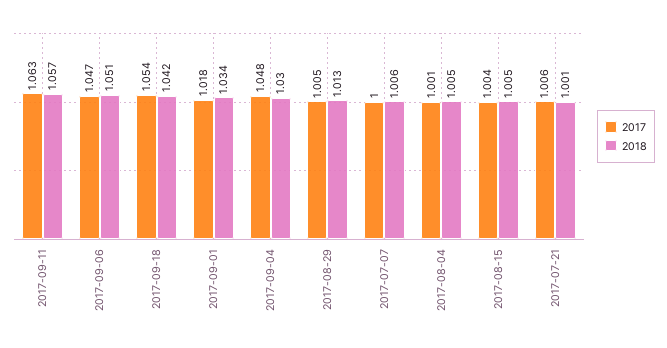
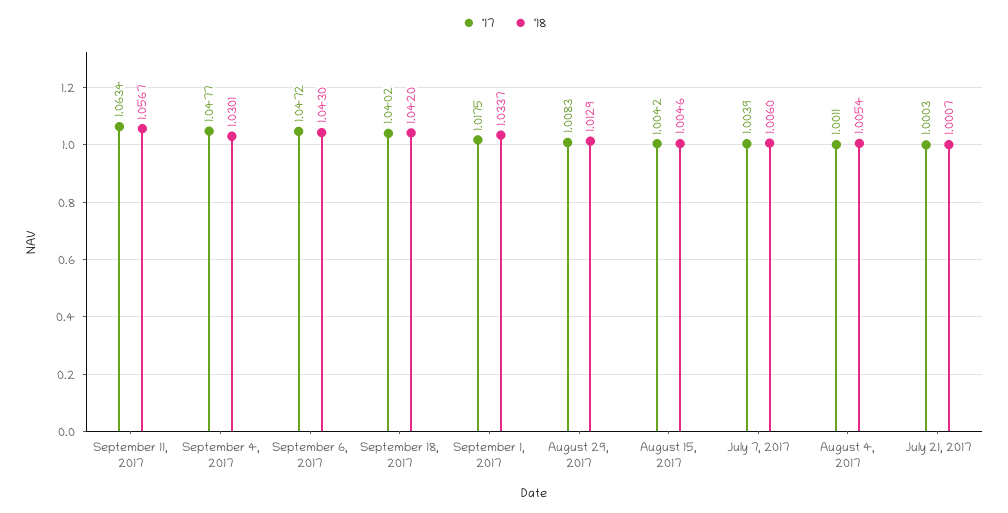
  {
    "2017": {
      "2017-09-11": 1.0634,
      "2017-09-06": 1.0472,
-     "2017-09-18": 1.054,
+     "2017-09-18": 1.0402,
      "2017-09-01": 1.0175,
      "2017-09-04": 1.0477,
-     "2017-08-29": 1.005,
+     "2017-08-29": 1.0083,
-     "2017-07-07": 1,
+     "2017-07-07": 1.0039,
      "2017-08-04": 1.0011,
      "2017-08-15": 1.0042,
-     "2017-07-21": 1.006
+     "2017-07-21": 1.0003
    },
    "2018": {
      "2017-09-11": 1.0567,
-     "2017-09-06": 1.051,
+     "2017-09-06": 1.043,
      "2017-09-18": 1.042,
      "2017-09-01": 1.0337,
      "2017-09-04": 1.0301,
      "2017-08-29": 1.0129,
      "2017-07-07": 1.006,
      "2017-08-04": 1.0054,
      "2017-08-15": 1.0046,
      "2017-07-21": 1.0007
    }
  }

